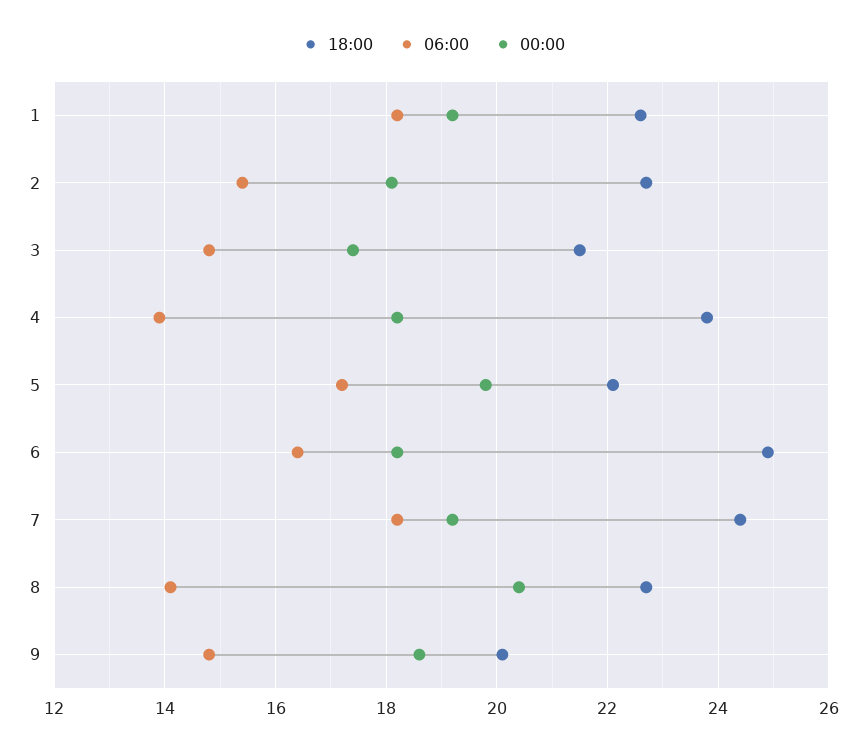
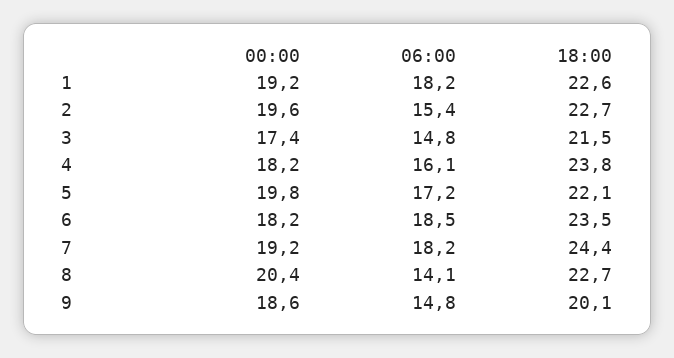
  {
    "18:00": {
      "1": 22.6,
      "2": 22.7,
      "3": 21.5,
      "4": 23.8,
      "5": 22.1,
-     "6": 25,
+     "6": 23.5,
      "7": 24.4,
      "8": 22.7,
      "9": 20.1
    },
    "06:00": {
      "1": 18.2,
      "2": 15.4,
      "3": 14.8,
-     "4": 14,
+     "4": 16.1,
      "5": 17.2,
-     "6": 16.5,
+     "6": 18.5,
      "7": 18.2,
      "8": 14.1,
      "9": 14.8
    },
    "00:00": {
      "1": 19.2,
-     "2": 18,
+     "2": 19.6,
      "3": 17.4,
      "4": 18.2,
      "5": 19.8,
      "6": 18.2,
      "7": 19.2,
      "8": 20.4,
      "9": 18.6
    }
  }

